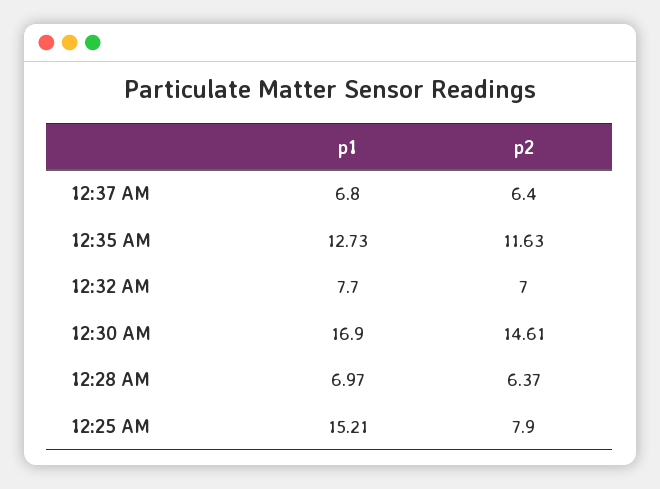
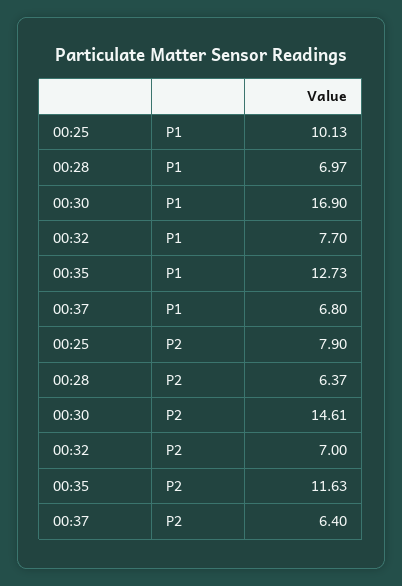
  {
    "p1": {
      "12:37 AM": 6.8,
      "12:35 AM": 12.73,
      "12:32 AM": 7.7,
      "12:30 AM": 16.9,
      "12:28 AM": 6.97,
-     "12:25 AM": 15.21
+     "12:25 AM": 10.13
    },
    "p2": {
      "12:37 AM": 6.4,
      "12:35 AM": 11.63,
      "12:32 AM": 7,
      "12:30 AM": 14.61,
      "12:28 AM": 6.37,
      "12:25 AM": 7.9
    }
  }

